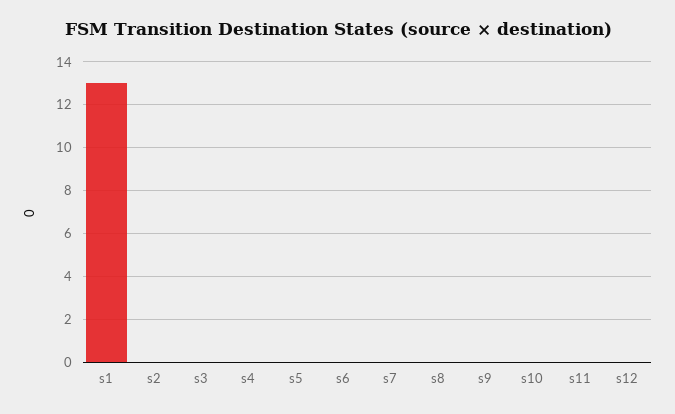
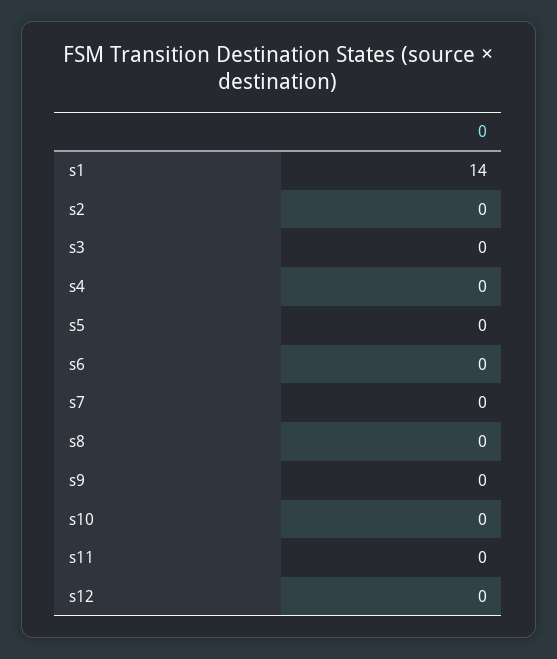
  {
-   "s1": 13,
+   "s1": 14,
    "s2": 0,
    "s3": 0,
    "s4": 0,
    "s5": 0,
    "s6": 0,
    "s7": 0,
    "s8": 0,
    "s9": 0,
    "s10": 0,
    "s11": 0,
    "s12": 0
  }

